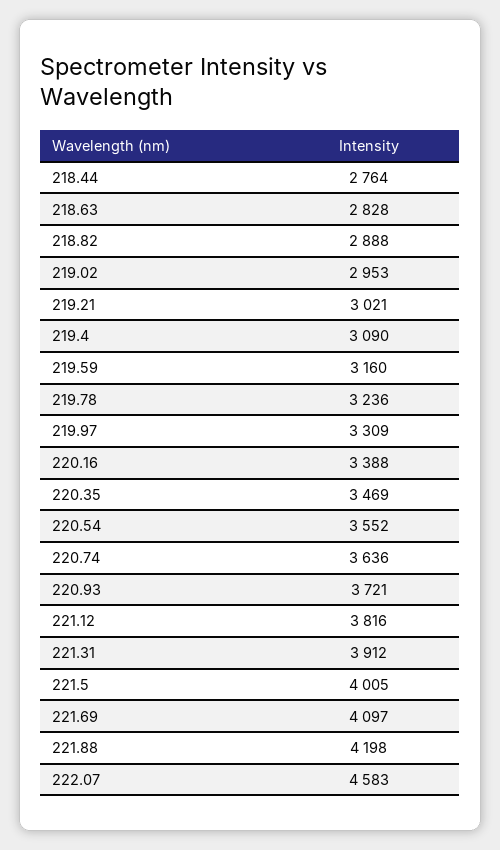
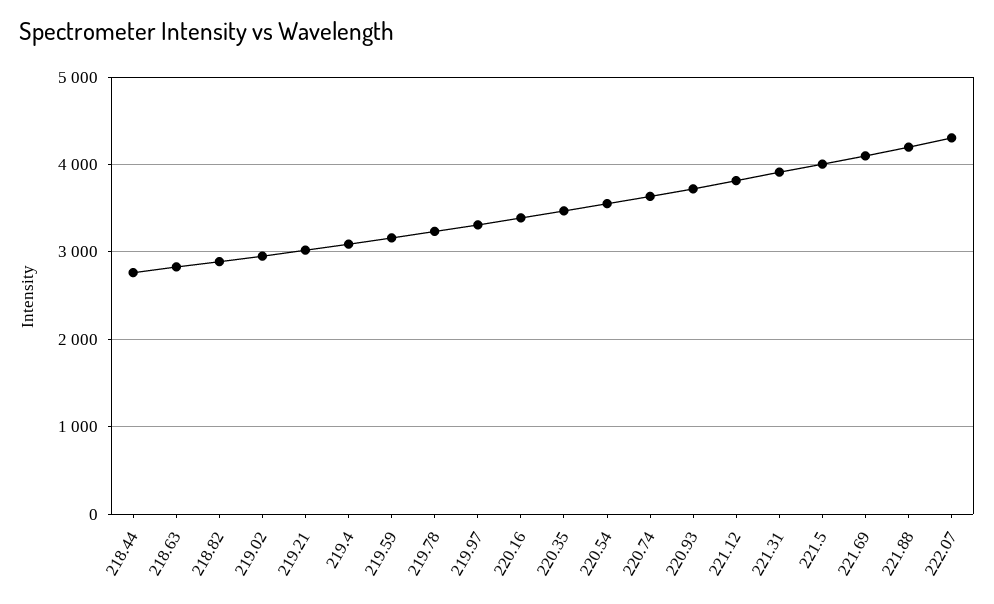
  {
    "218.44": 2764,
    "218.63": 2828,
    "218.82": 2888,
    "219.02": 2953,
    "219.21": 3021,
    "219.4": 3090,
    "219.59": 3160,
    "219.78": 3236,
    "219.97": 3309,
    "220.16": 3388,
    "220.35": 3469,
    "220.54": 3552,
    "220.74": 3636,
    "220.93": 3721,
    "221.12": 3816,
    "221.31": 3912,
    "221.5": 4005,
    "221.69": 4097,
    "221.88": 4198,
-   "222.07": 4583
+   "222.07": 4300
  }

